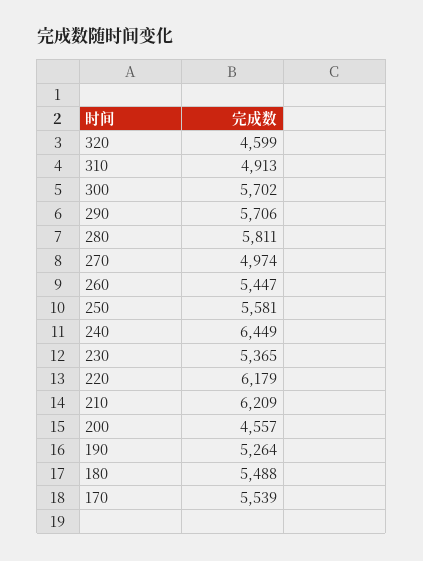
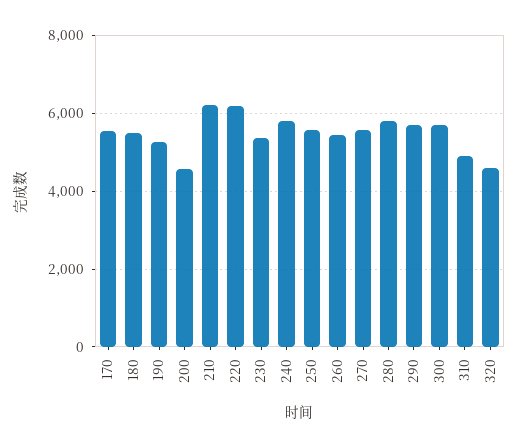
  {
    "320": 4599,
    "310": 4913,
    "300": 5702,
    "290": 5706,
    "280": 5811,
-   "270": 4974,
+   "270": 5600,
    "260": 5447,
    "250": 5581,
-   "240": 6449,
+   "240": 5800,
    "230": 5365,
    "220": 6179,
    "210": 6209,
    "200": 4557,
    "190": 5264,
    "180": 5488,
    "170": 5539
  }

